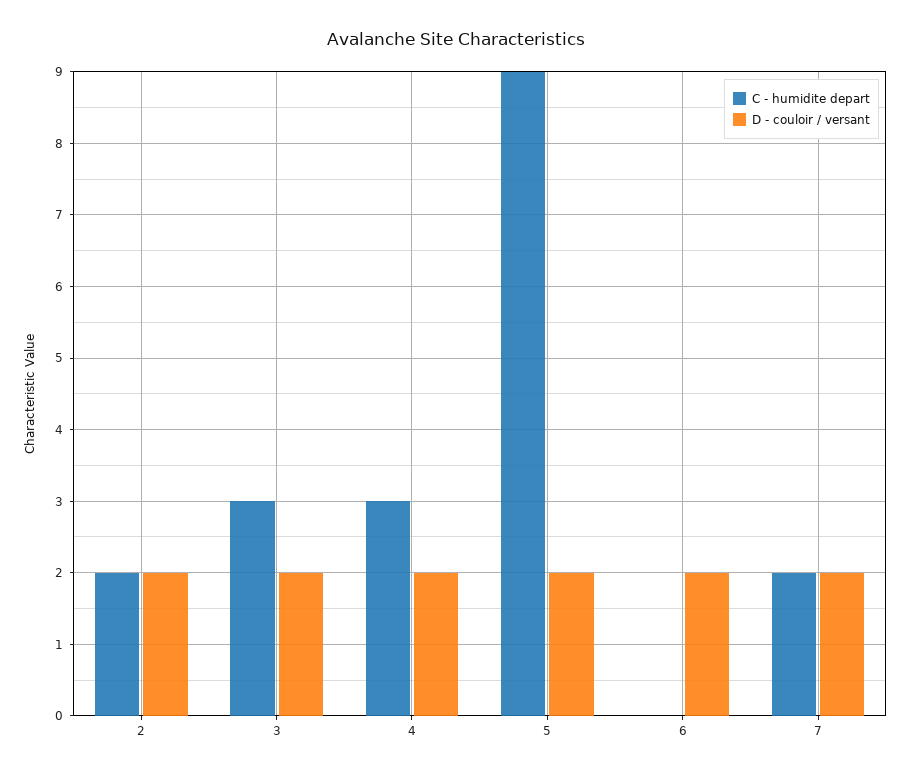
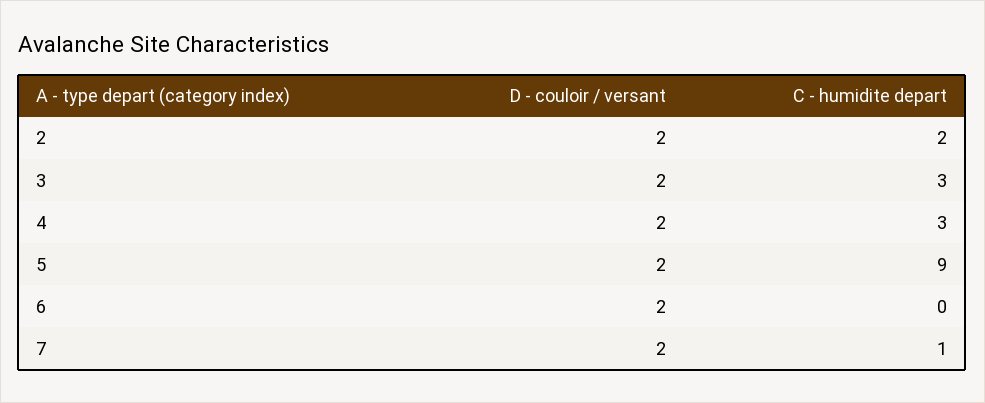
  {
    "C - humidite depart": {
      "2": 2,
      "3": 3,
      "4": 3,
      "5": 9,
      "6": 0,
-     "7": 2
+     "7": 1
    },
    "D - couloir / versant": {
      "2": 2,
      "3": 2,
      "4": 2,
      "5": 2,
      "6": 2,
      "7": 2
    }
  }

